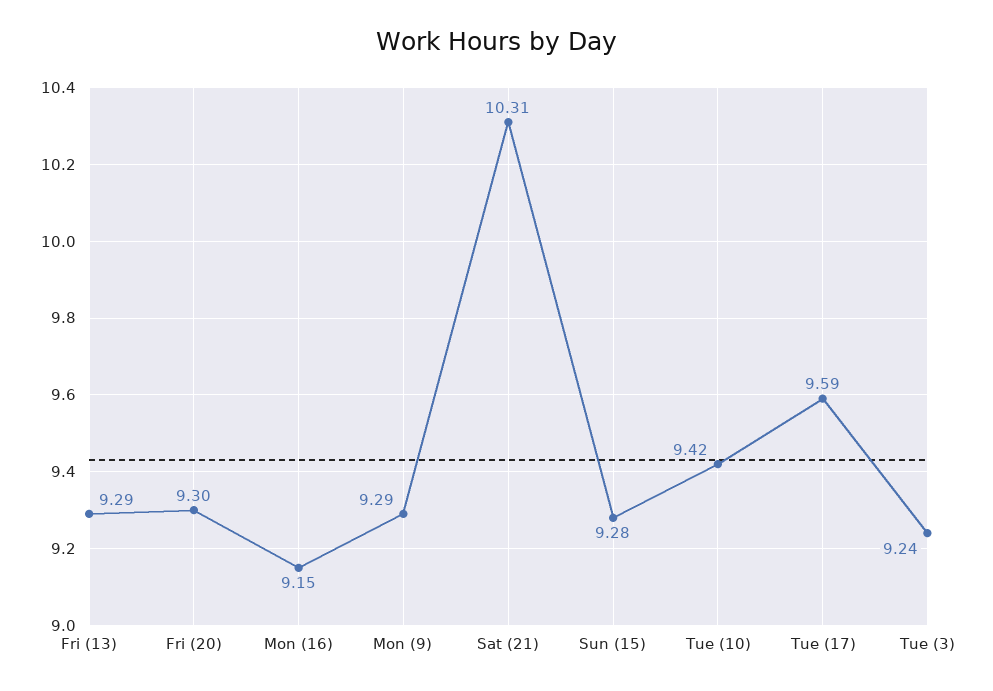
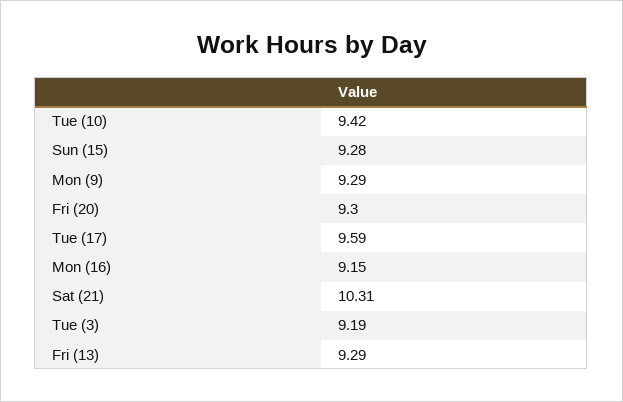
  {
    "Fri (13)": 9.29,
    "Fri (20)": 9.3,
    "Mon (16)": 9.15,
    "Mon (9)": 9.29,
    "Sat (21)": 10.31,
    "Sun (15)": 9.28,
    "Tue (10)": 9.42,
    "Tue (17)": 9.59,
-   "Tue (3)": 9.24
+   "Tue (3)": 9.19
  }

